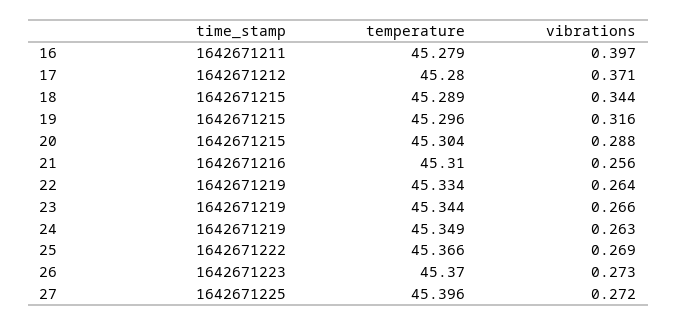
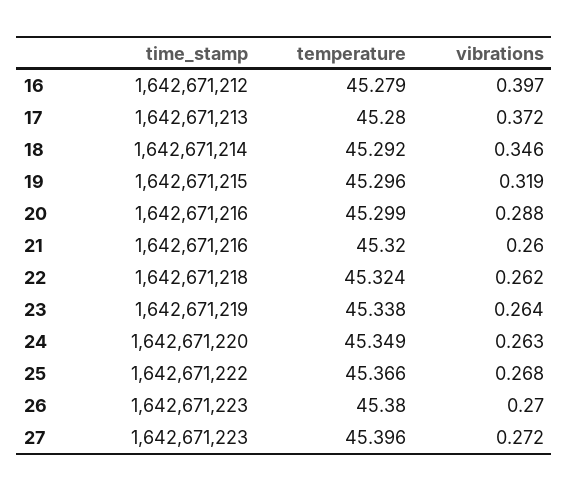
  {
    "time_stamp": {
-     "16": 1642671211,
+     "16": 1642671212,
-     "17": 1642671212,
+     "17": 1642671213,
-     "18": 1642671215,
+     "18": 1642671214,
      "19": 1642671215,
-     "20": 1642671215,
+     "20": 1642671216,
      "21": 1642671216,
-     "22": 1642671219,
+     "22": 1642671218,
      "23": 1642671219,
-     "24": 1642671219,
+     "24": 1642671220,
      "25": 1642671222,
      "26": 1642671223,
-     "27": 1642671225
+     "27": 1642671223
    },
    "temperature": {
      "16": 45.279,
      "17": 45.28,
-     "18": 45.289,
+     "18": 45.292,
      "19": 45.296,
-     "20": 45.304,
+     "20": 45.299,
-     "21": 45.31,
+     "21": 45.32,
-     "22": 45.334,
+     "22": 45.324,
-     "23": 45.344,
+     "23": 45.338,
      "24": 45.349,
      "25": 45.366,
-     "26": 45.37,
+     "26": 45.38,
      "27": 45.396
    },
    "vibrations": {
      "16": 0.397,
-     "17": 0.371,
+     "17": 0.372,
-     "18": 0.344,
+     "18": 0.346,
-     "19": 0.316,
+     "19": 0.319,
      "20": 0.288,
-     "21": 0.256,
+     "21": 0.26,
-     "22": 0.264,
+     "22": 0.262,
-     "23": 0.266,
+     "23": 0.264,
      "24": 0.263,
-     "25": 0.269,
+     "25": 0.268,
-     "26": 0.273,
+     "26": 0.27,
      "27": 0.272
    }
  }

